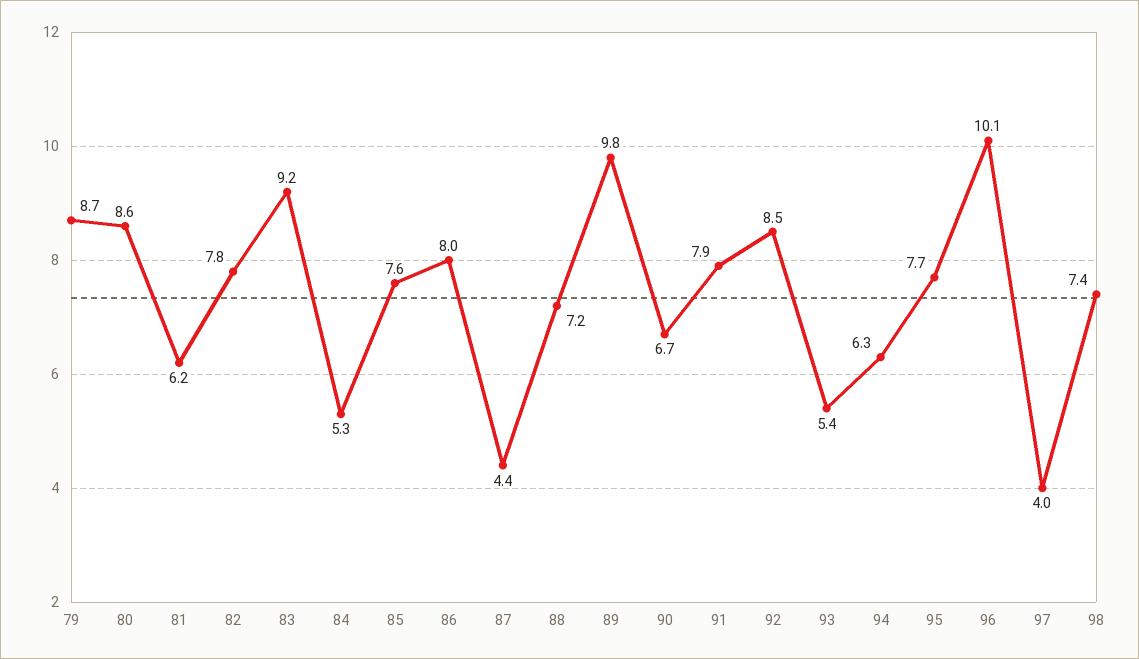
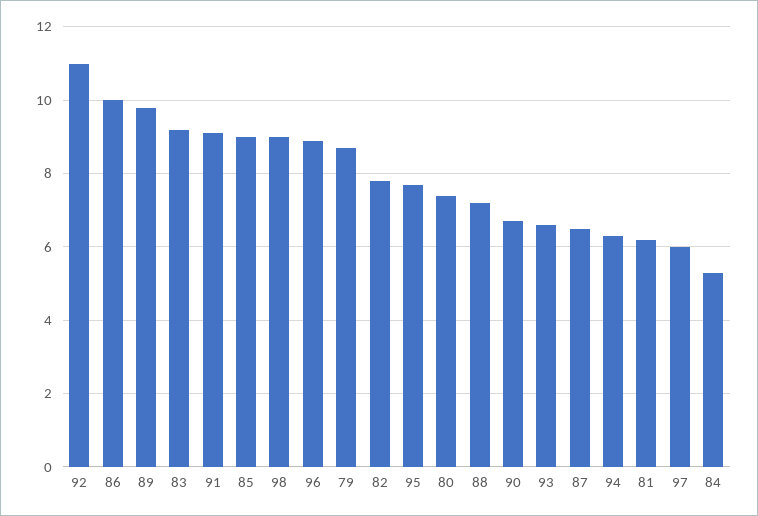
  {
    "79": 8.7,
-   "80": 8.6,
+   "80": 7.5,
    "81": 6.2,
    "82": 7.8,
    "83": 9.2,
    "84": 5.3,
-   "85": 7.6,
+   "85": 9,
-   "86": 8,
+   "86": 10,
-   "87": 4.4,
+   "87": 6.5,
    "88": 7.2,
    "89": 9.8,
    "90": 6.7,
-   "91": 7.9,
+   "91": 9,
-   "92": 8.5,
+   "92": 11,
-   "93": 5.4,
+   "93": 6.5,
    "94": 6.3,
    "95": 7.7,
-   "96": 10.1,
+   "96": 9,
-   "97": 4,
+   "97": 6,
-   "98": 7.4
+   "98": 9
  }

